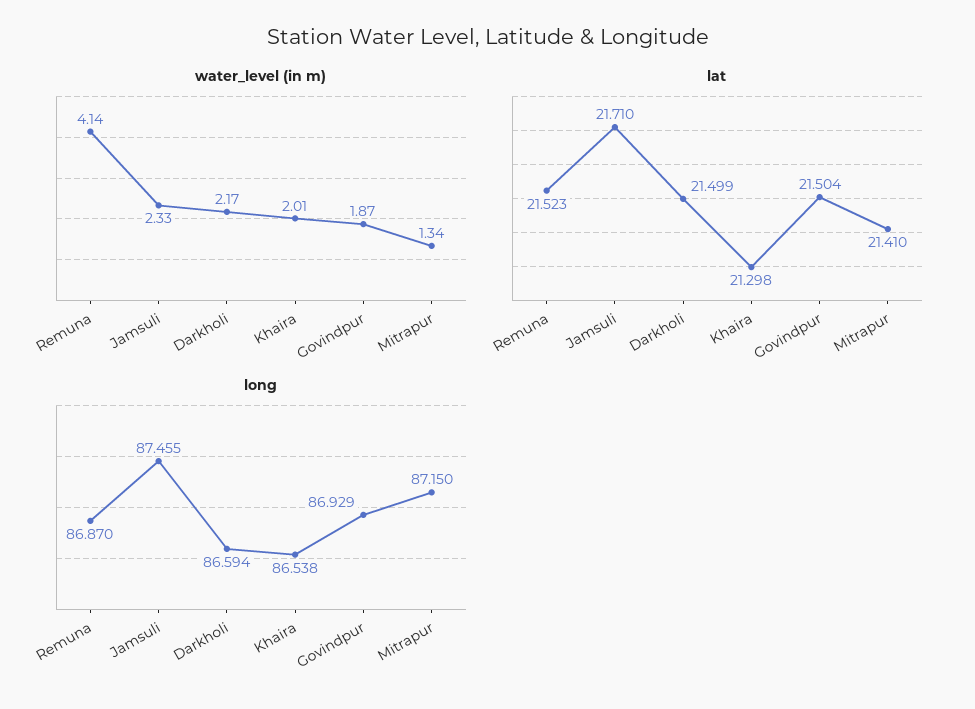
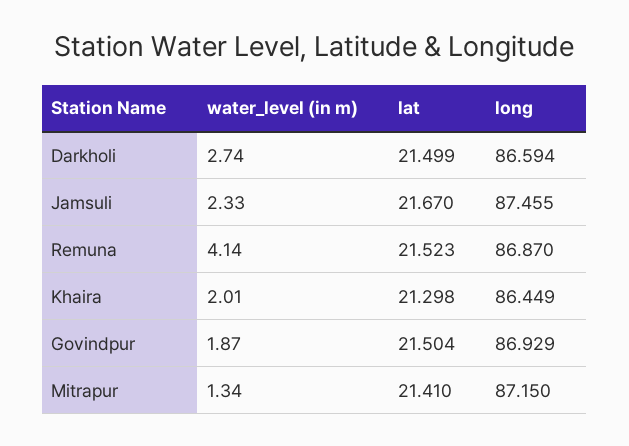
  {
    "water_level (in m)": {
      "Remuna": 4.14,
      "Jamsuli": 2.33,
-     "Darkholi": 2.17,
+     "Darkholi": 2.74,
      "Khaira": 2.01,
      "Govindpur": 1.87,
      "Mitrapur": 1.34
    },
    "lat": {
      "Remuna": 21.523,
-     "Jamsuli": 21.71,
+     "Jamsuli": 21.67,
      "Darkholi": 21.499,
      "Khaira": 21.298,
      "Govindpur": 21.504,
      "Mitrapur": 21.41
    },
    "long": {
      "Remuna": 86.87,
      "Jamsuli": 87.455,
      "Darkholi": 86.594,
-     "Khaira": 86.538,
+     "Khaira": 86.449,
      "Govindpur": 86.929,
      "Mitrapur": 87.15
    }
  }

